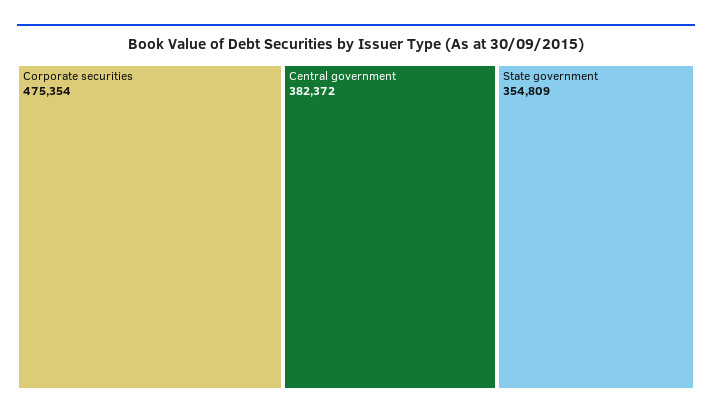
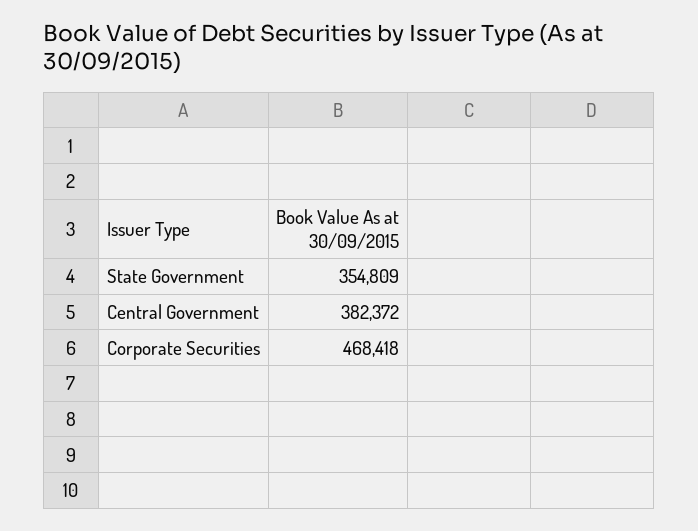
  {
-   "Corporate securities": 475354,
+   "Corporate securities": 468418,
    "Central government": 382372,
    "State government": 354809
  }

